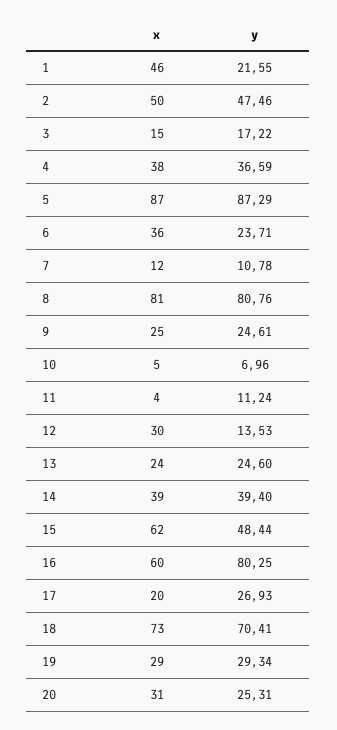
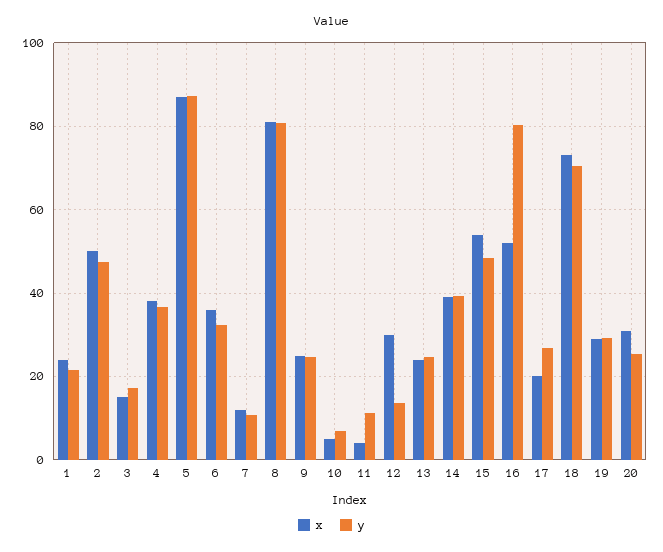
  {
    "x": {
-     "1": 46,
+     "1": 24,
      "2": 50,
      "3": 15,
      "4": 38,
      "5": 87,
      "6": 36,
      "7": 12,
      "8": 81,
      "9": 25,
      "10": 5,
      "11": 4,
      "12": 30,
      "13": 24,
      "14": 39,
-     "15": 62,
+     "15": 54,
-     "16": 60,
+     "16": 52,
      "17": 20,
      "18": 73,
      "19": 29,
      "20": 31
    },
    "y": {
      "1": 21.55,
      "2": 47.46,
      "3": 17.22,
      "4": 36.59,
      "5": 87.29,
-     "6": 23.71,
+     "6": 32,
      "7": 10.78,
      "8": 80.76,
      "9": 24.61,
      "10": 6.96,
      "11": 11.24,
      "12": 13.53,
      "13": 24.6,
      "14": 39.4,
      "15": 48.44,
      "16": 80.25,
      "17": 26.93,
      "18": 70.41,
      "19": 29.34,
      "20": 25.31
    }
  }

